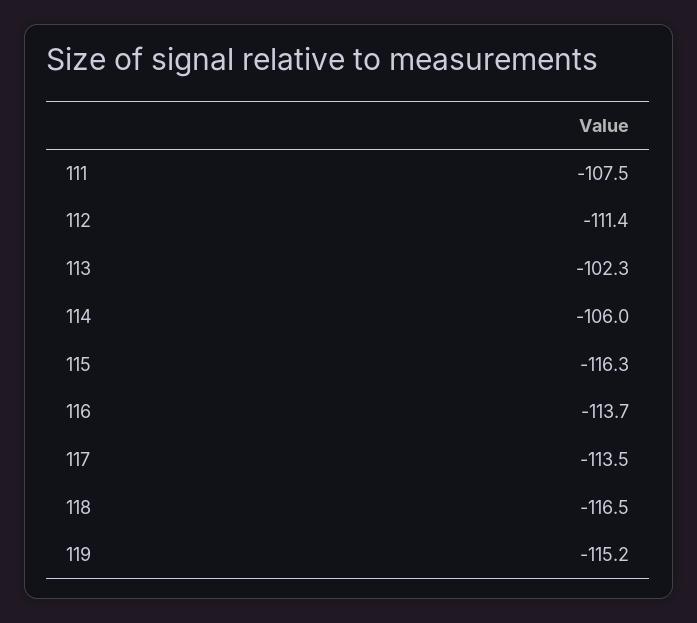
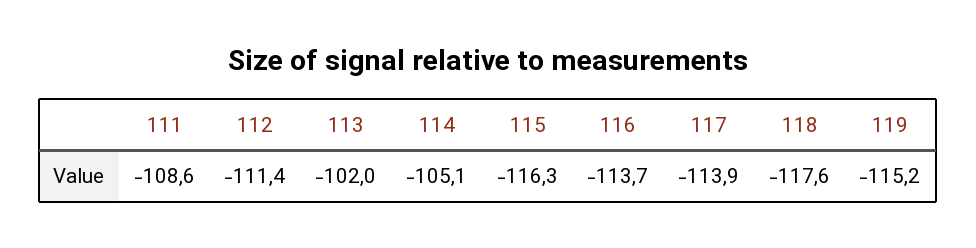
  {
-   "111": -107.5,
+   "111": -108.6,
    "112": -111.4,
-   "113": -102.3,
+   "113": -102,
-   "114": -106,
+   "114": -105.1,
    "115": -116.3,
    "116": -113.7,
-   "117": -113.5,
+   "117": -113.9,
-   "118": -116.5,
+   "118": -117.6,
    "119": -115.2
  }

